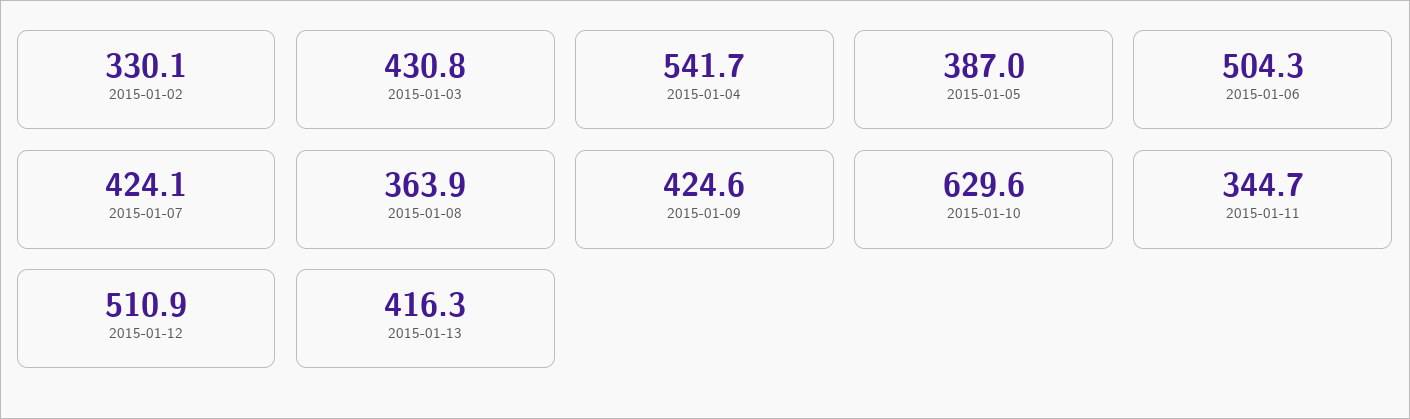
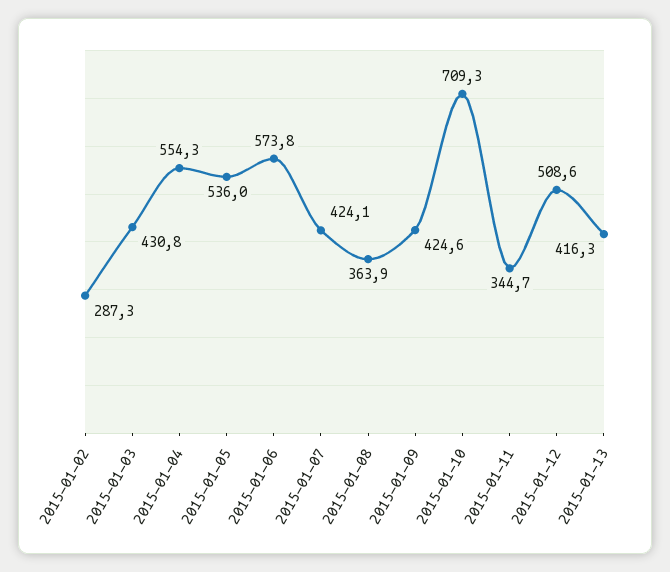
  {
-   "2015-01-02": 330.1,
+   "2015-01-02": 287.3,
    "2015-01-03": 430.8,
-   "2015-01-04": 541.7,
+   "2015-01-04": 554.3,
-   "2015-01-05": 387,
+   "2015-01-05": 536,
-   "2015-01-06": 504.3,
+   "2015-01-06": 573.8,
    "2015-01-07": 424.1,
    "2015-01-08": 363.9,
    "2015-01-09": 424.6,
-   "2015-01-10": 629.6,
+   "2015-01-10": 709.3,
    "2015-01-11": 344.7,
-   "2015-01-12": 510.9,
+   "2015-01-12": 508.6,
    "2015-01-13": 416.3
  }

